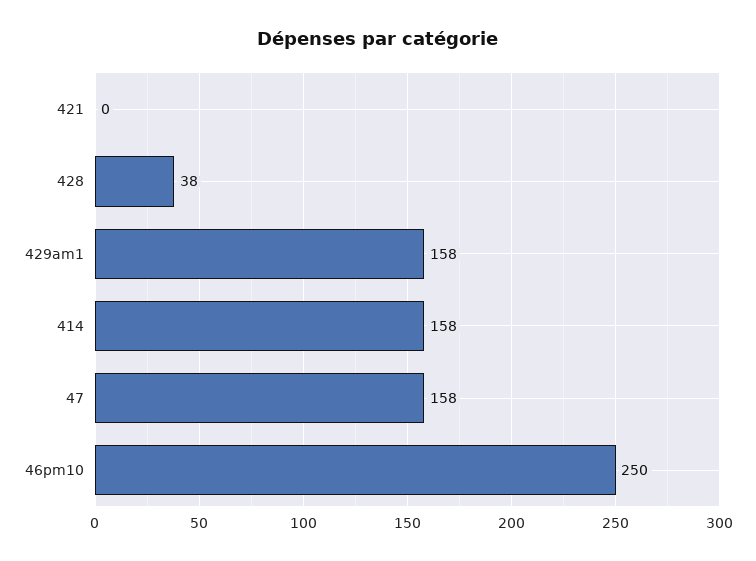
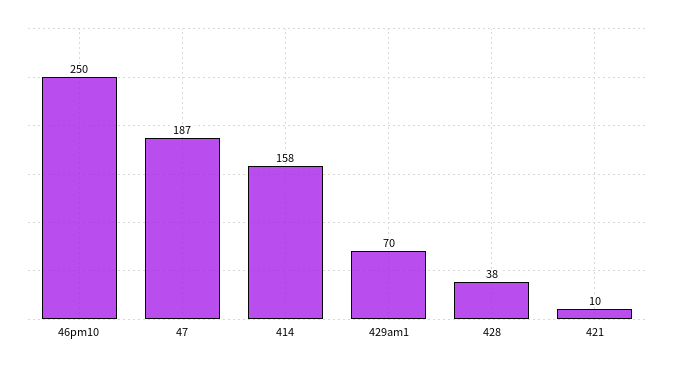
  {
-   "421": 0,
+   "421": 10,
    "428": 38,
-   "429am1": 158,
+   "429am1": 70,
    "414": 158,
-   "47": 158,
+   "47": 187,
    "46pm10": 250
  }

